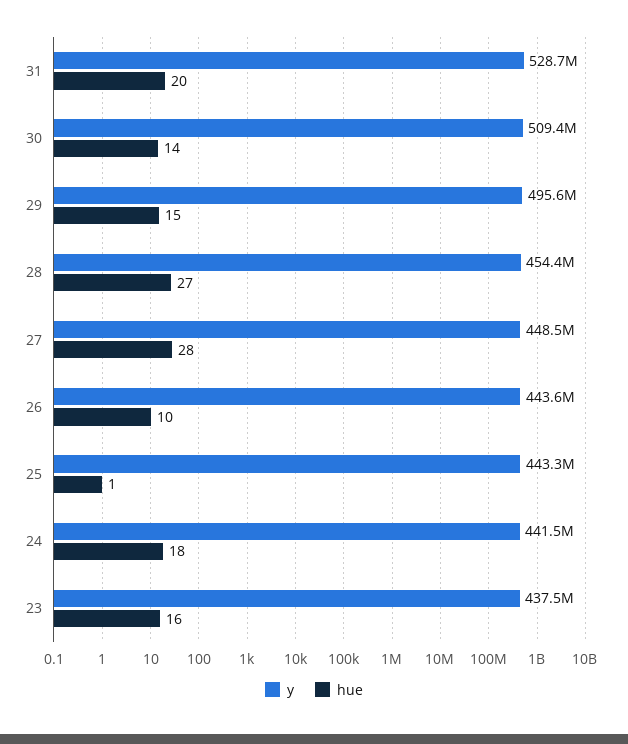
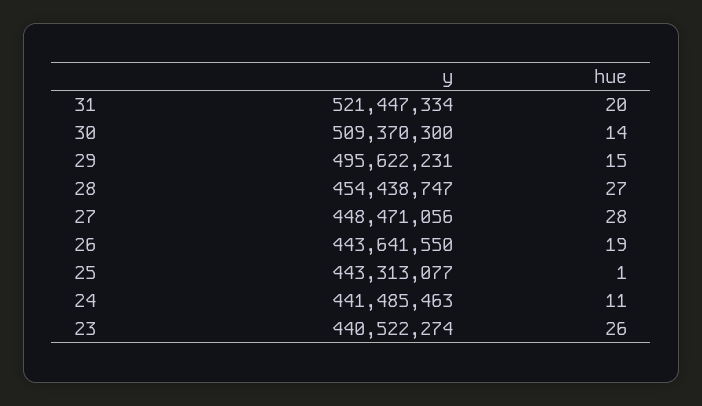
  {
    "y": {
-     "31": 528700000,
+     "31": 521447334,
      "30": 509370300,
      "29": 495622231,
      "28": 454438747,
      "27": 448471056,
      "26": 443641550,
      "25": 443313077,
      "24": 441485463,
-     "23": 437500000
+     "23": 440522274
    },
    "hue": {
      "31": 20,
      "30": 14,
      "29": 15,
      "28": 27,
      "27": 28,
-     "26": 10,
+     "26": 19,
      "25": 1,
-     "24": 18,
+     "24": 11,
-     "23": 16
+     "23": 26
    }
  }

